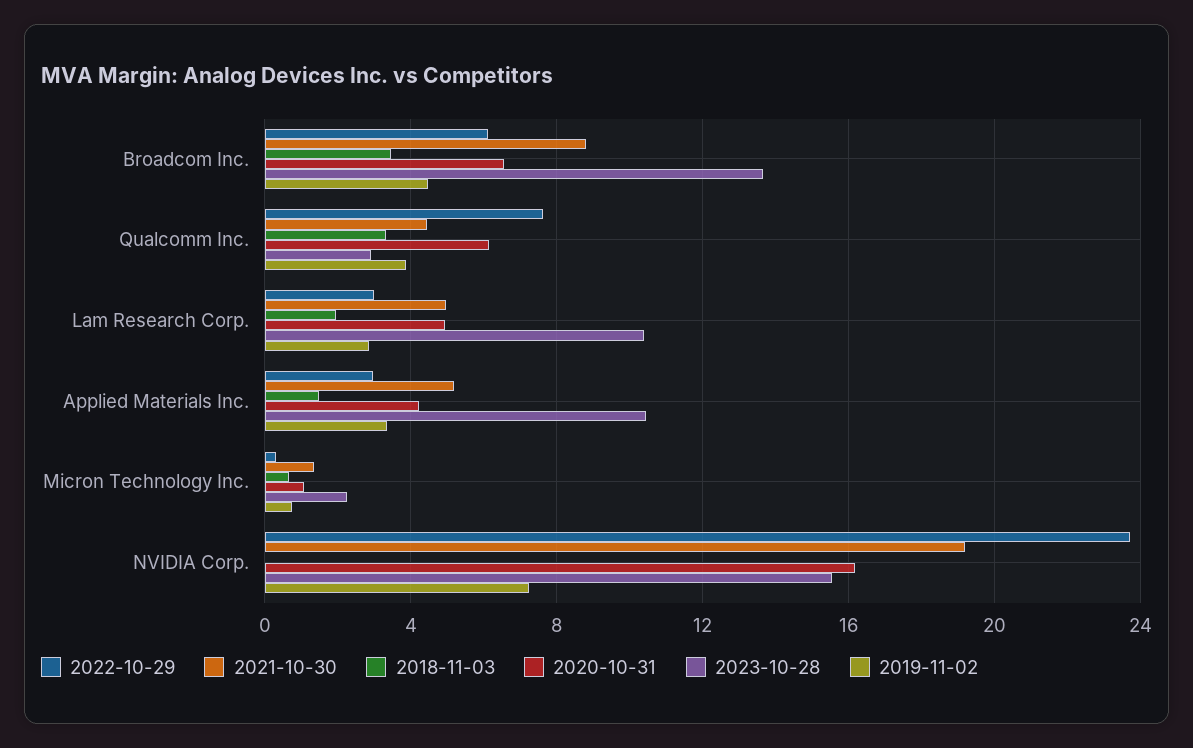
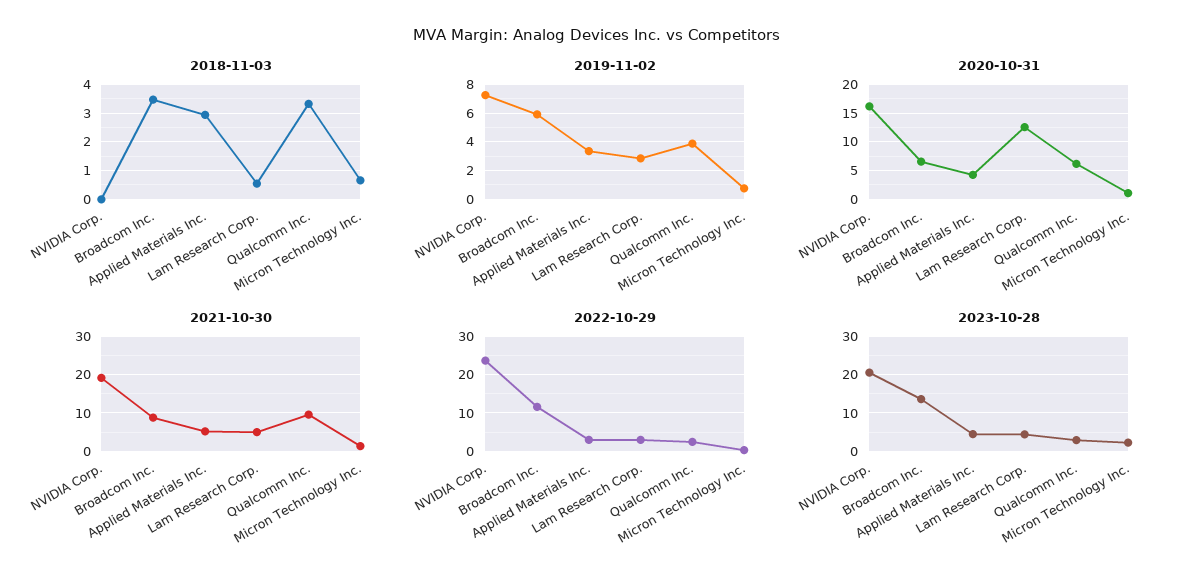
  {
    "2022-10-29": {
-     "Broadcom Inc.": 6,
+     "Broadcom Inc.": 12,
-     "Qualcomm Inc.": 7.5,
+     "Qualcomm Inc.": 2,
      "Lam Research Corp.": 3,
      "Applied Materials Inc.": 3,
      "Micron Technology Inc.": 0.5,
      "NVIDIA Corp.": 23.5
    },
    "2021-10-30": {
      "Broadcom Inc.": 9,
-     "Qualcomm Inc.": 4.5,
+     "Qualcomm Inc.": 10,
      "Lam Research Corp.": 5,
      "Applied Materials Inc.": 5,
      "Micron Technology Inc.": 1.5,
      "NVIDIA Corp.": 19
    },
    "2018-11-03": {
      "Broadcom Inc.": 3.5,
      "Qualcomm Inc.": 3.25,
-     "Lam Research Corp.": 2,
+     "Lam Research Corp.": 0.5,
-     "Applied Materials Inc.": 1.5,
+     "Applied Materials Inc.": 3,
      "Micron Technology Inc.": 0.75,
      "NVIDIA Corp.": 0
    },
    "2020-10-31": {
      "Broadcom Inc.": 6.5,
      "Qualcomm Inc.": 6,
-     "Lam Research Corp.": 5,
+     "Lam Research Corp.": 12.5,
      "Applied Materials Inc.": 4,
      "Micron Technology Inc.": 1,
      "NVIDIA Corp.": 16
    },
    "2023-10-28": {
      "Broadcom Inc.": 13.5,
      "Qualcomm Inc.": 3,
-     "Lam Research Corp.": 10.5,
+     "Lam Research Corp.": 4,
-     "Applied Materials Inc.": 10.5,
+     "Applied Materials Inc.": 4,
      "Micron Technology Inc.": 2.5,
-     "NVIDIA Corp.": 15.5
+     "NVIDIA Corp.": 20
    },
    "2019-11-02": {
-     "Broadcom Inc.": 4.5,
+     "Broadcom Inc.": 6,
      "Qualcomm Inc.": 4,
      "Lam Research Corp.": 3,
      "Applied Materials Inc.": 3.5,
      "Micron Technology Inc.": 1,
      "NVIDIA Corp.": 7.5
    }
  }

